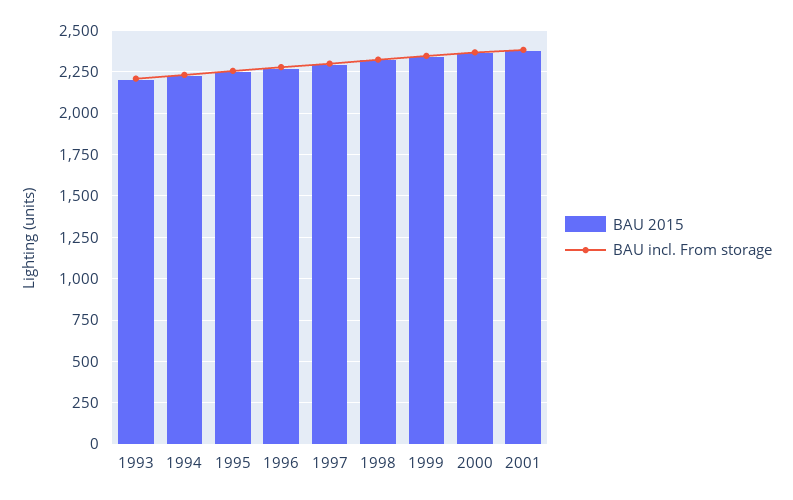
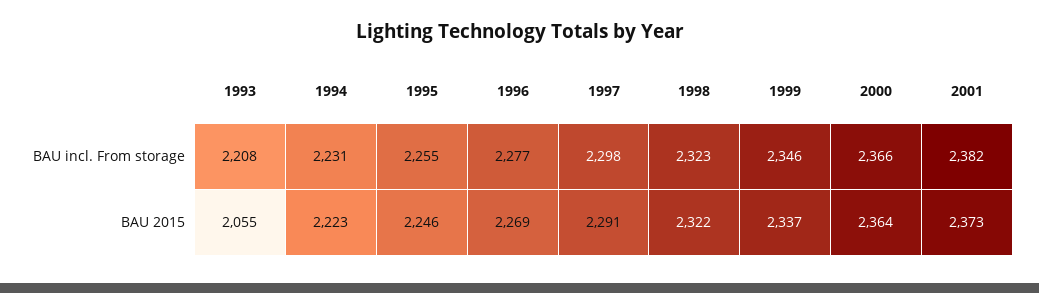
  {
    "BAU 2015": {
-     "1993": 2200,
+     "1993": 2055,
      "1994": 2223,
      "1995": 2246,
      "1996": 2269,
      "1997": 2291,
      "1998": 2322,
      "1999": 2337,
      "2000": 2364,
      "2001": 2373
    },
    "BAU incl. From storage": {
      "1993": 2208,
      "1994": 2231,
      "1995": 2255,
      "1996": 2277,
      "1997": 2298,
      "1998": 2323,
      "1999": 2346,
      "2000": 2366,
      "2001": 2382
    }
  }

